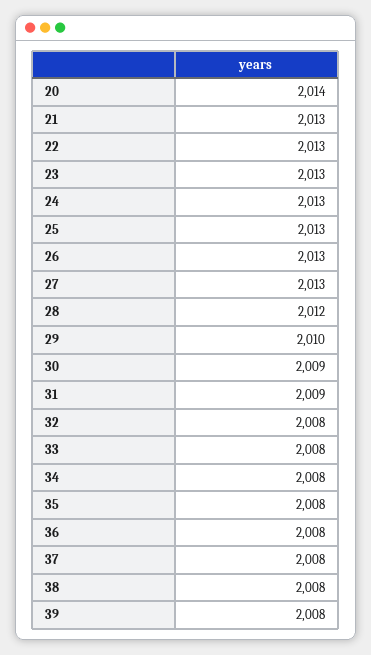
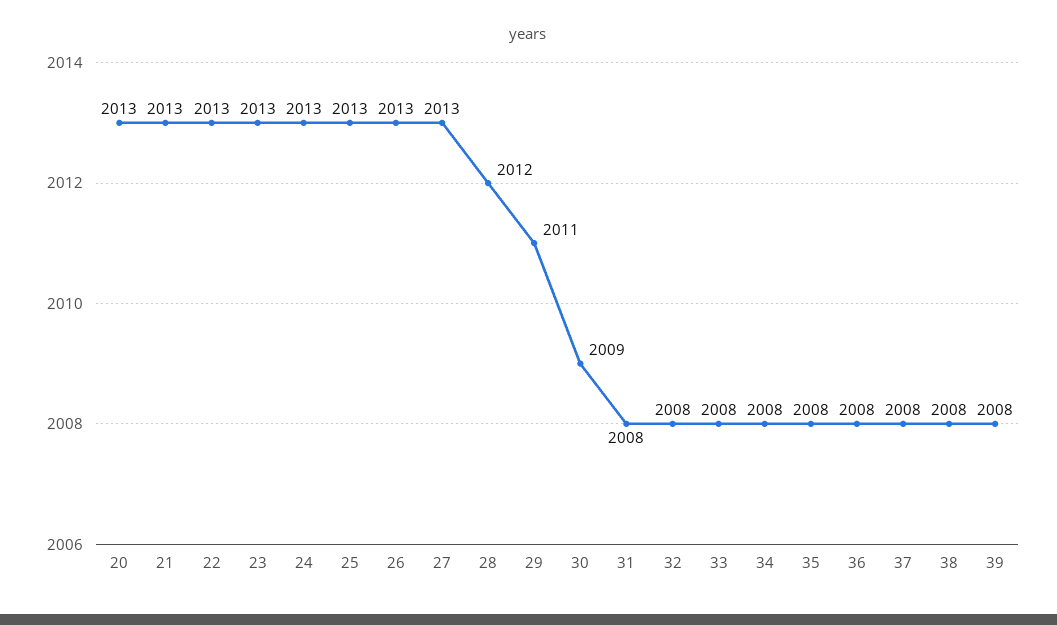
  {
-   "20": 2014,
+   "20": 2013,
    "21": 2013,
    "22": 2013,
    "23": 2013,
    "24": 2013,
    "25": 2013,
    "26": 2013,
    "27": 2013,
    "28": 2012,
-   "29": 2010,
+   "29": 2011,
    "30": 2009,
-   "31": 2009,
+   "31": 2008,
    "32": 2008,
    "33": 2008,
    "34": 2008,
    "35": 2008,
    "36": 2008,
    "37": 2008,
    "38": 2008,
    "39": 2008
  }

